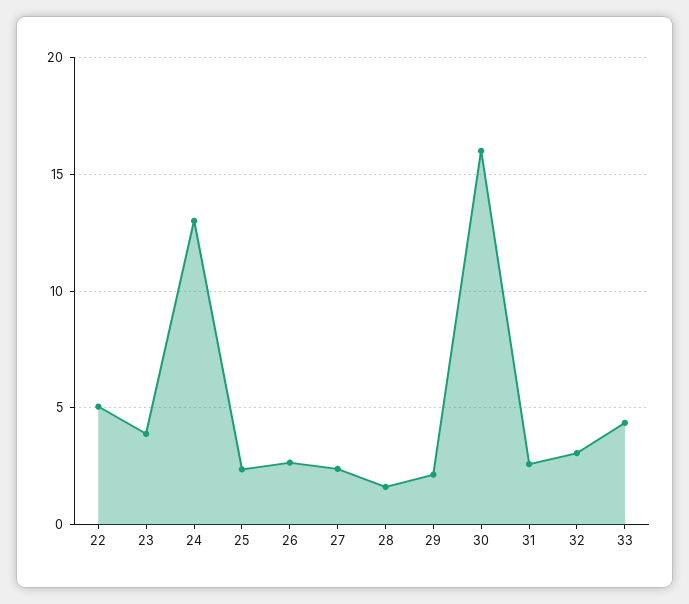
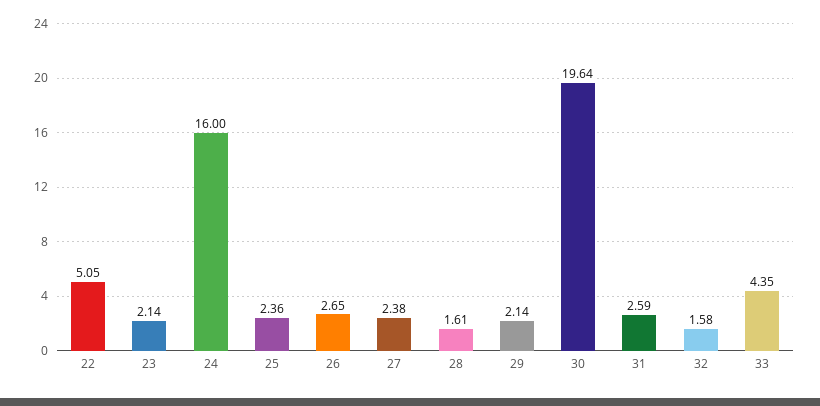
  {
    "22": 5.05,
-   "23": 4,
+   "23": 2.14,
-   "24": 13,
+   "24": 16,
    "25": 2.36,
    "26": 2.65,
    "27": 2.38,
    "28": 1.61,
    "29": 2.14,
-   "30": 16,
+   "30": 19.64,
    "31": 2.59,
-   "32": 3,
+   "32": 1.58,
    "33": 4.35
  }

